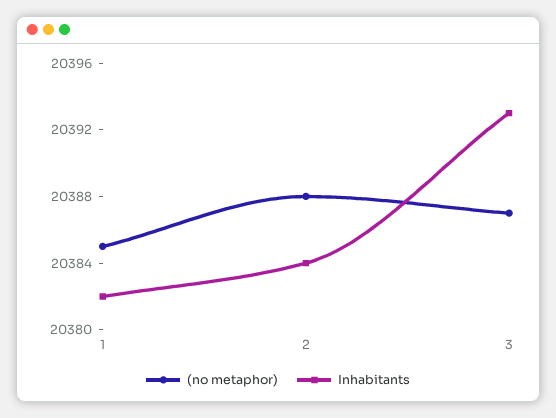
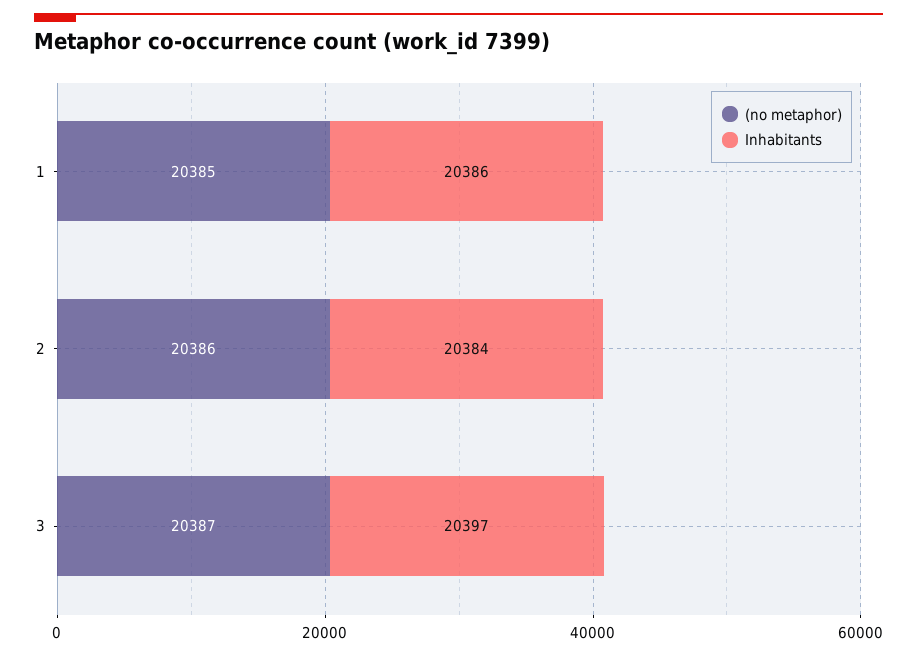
  {
    "(no metaphor)": {
      "1": 20385,
-     "2": 20388,
+     "2": 20386,
      "3": 20387
    },
    "Inhabitants": {
-     "1": 20382,
+     "1": 20386,
      "2": 20384,
-     "3": 20393
+     "3": 20397
    }
  }

